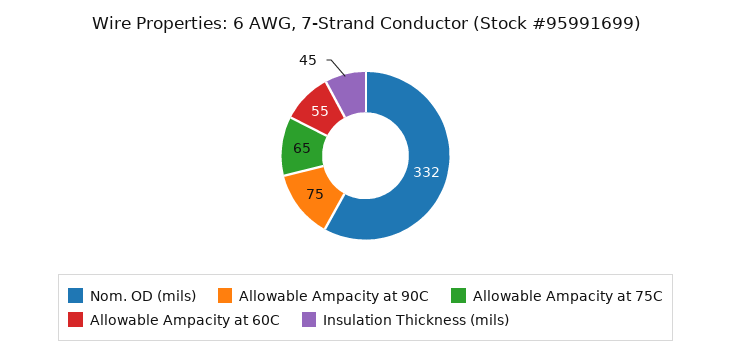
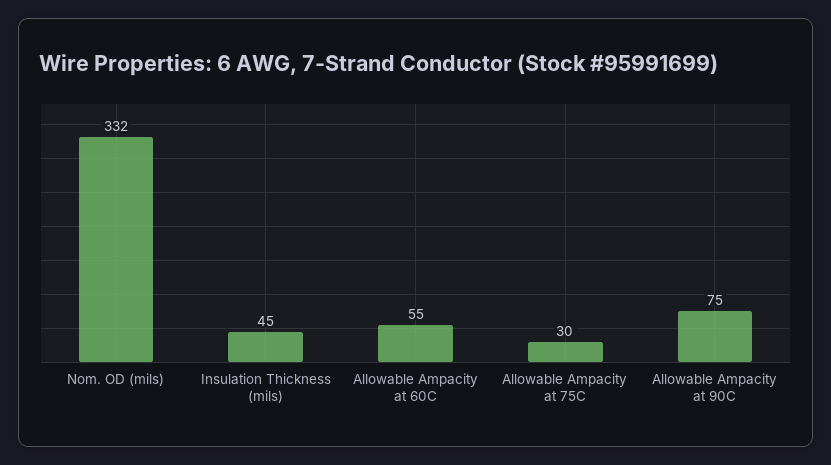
  {
    "Nom. OD (mils)": 332,
    "Allowable Ampacity at 90C": 75,
-   "Allowable Ampacity at 75C": 65,
+   "Allowable Ampacity at 75C": 30,
    "Allowable Ampacity at 60C": 55,
    "Insulation Thickness (mils)": 45
  }

